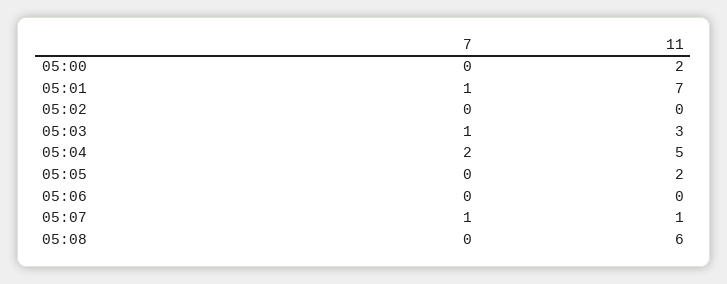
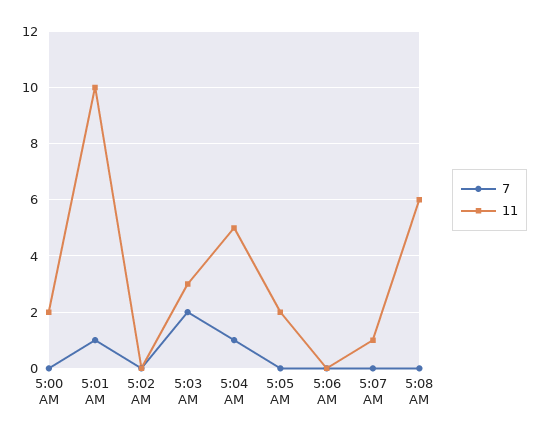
  {
    "7": {
      "05:00": 0,
      "05:01": 1,
      "05:02": 0,
-     "05:03": 1,
+     "05:03": 2,
-     "05:04": 2,
+     "05:04": 1,
      "05:05": 0,
      "05:06": 0,
-     "05:07": 1,
+     "05:07": 0,
      "05:08": 0
    },
    "11": {
      "05:00": 2,
-     "05:01": 7,
+     "05:01": 10,
      "05:02": 0,
      "05:03": 3,
      "05:04": 5,
      "05:05": 2,
      "05:06": 0,
      "05:07": 1,
      "05:08": 6
    }
  }

